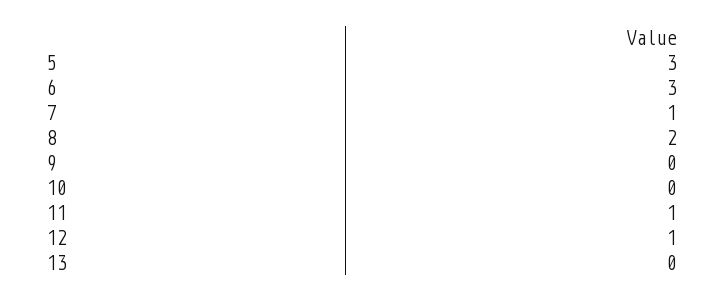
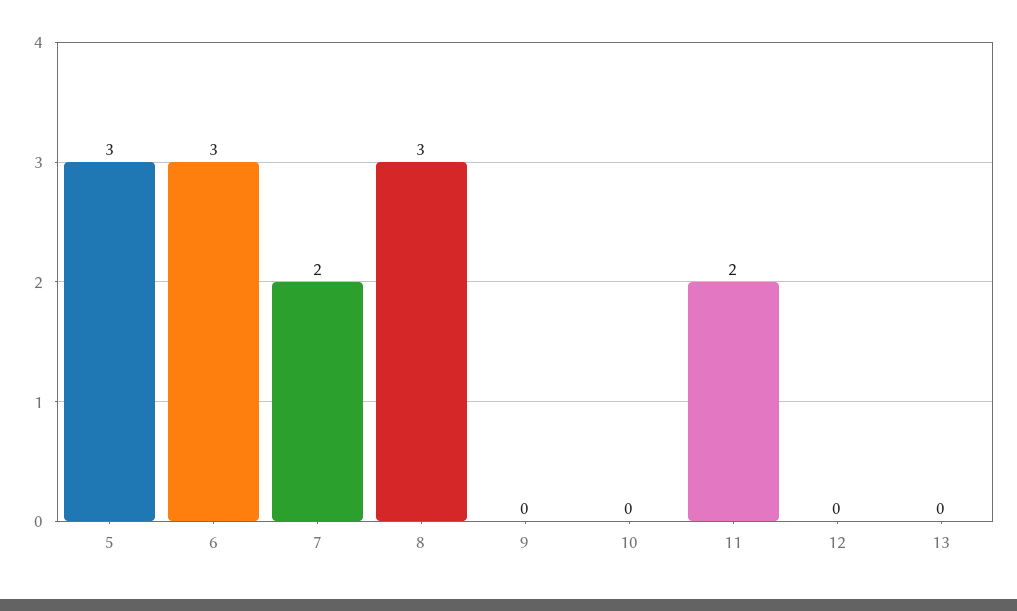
  {
    "5": 3,
    "6": 3,
-   "7": 1,
+   "7": 2,
-   "8": 2,
+   "8": 3,
    "9": 0,
    "10": 0,
-   "11": 1,
+   "11": 2,
-   "12": 1,
+   "12": 0,
    "13": 0
  }

